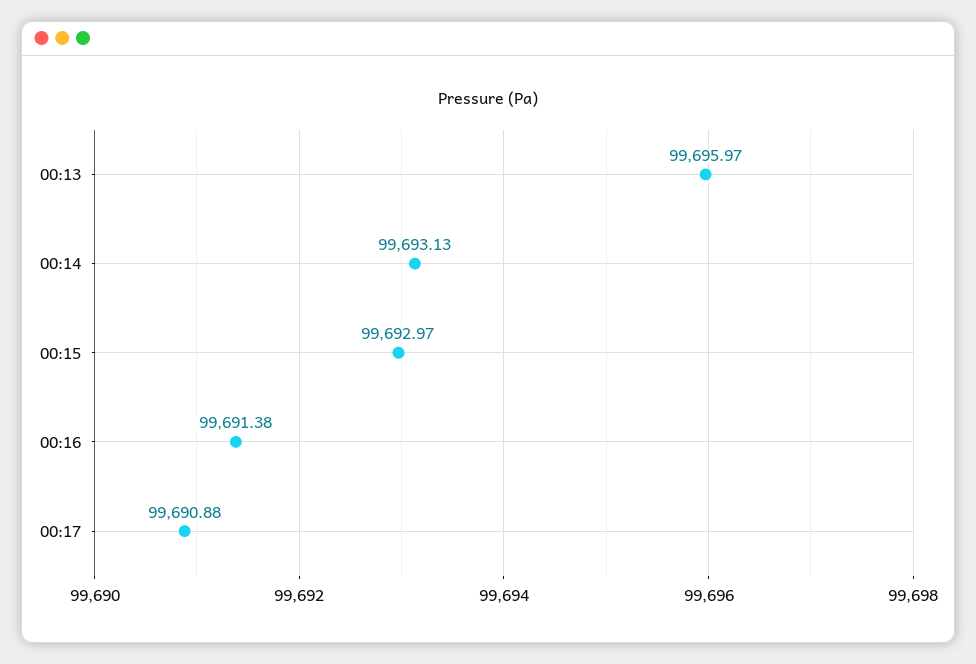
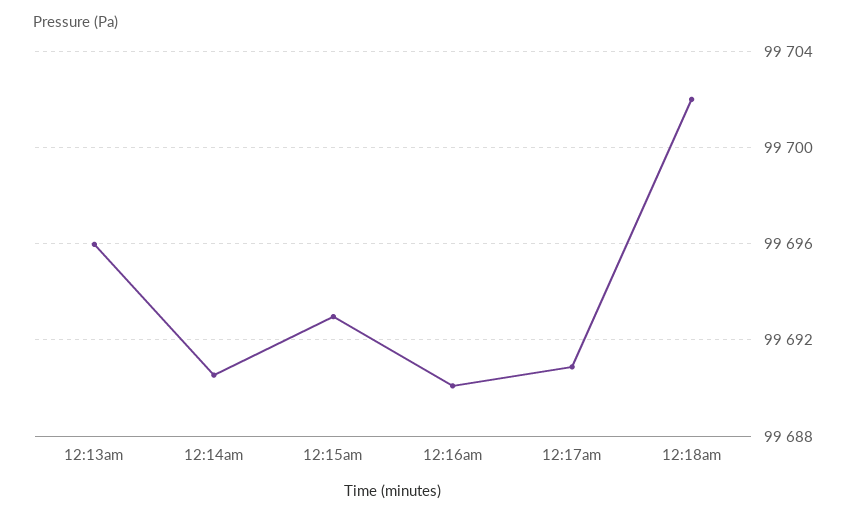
  {
    "00:13": 99695.97,
-   "00:14": 99693.13,
+   "00:14": 99690.5,
    "00:15": 99692.97,
-   "00:16": 99691.38,
+   "00:16": 99690,
-   "00:17": 99690.88
+   "00:17": 99690.88,
+   "12:18am": 99702
  }

